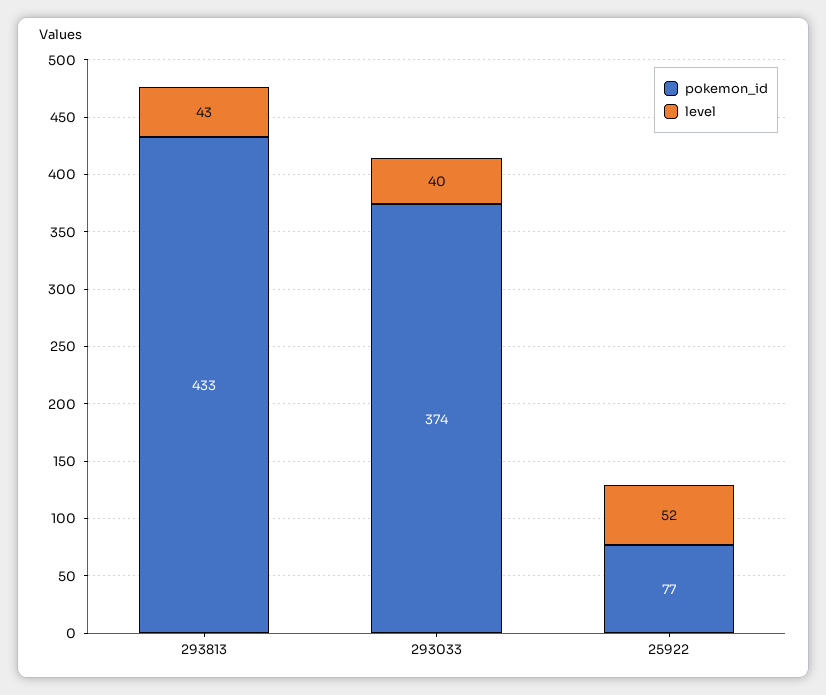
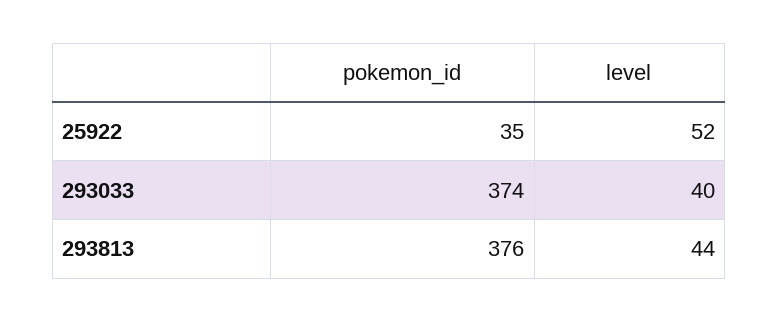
  {
    "pokemon_id": {
-     "293813": 433,
+     "293813": 376,
      "293033": 374,
-     "25922": 77
+     "25922": 35
    },
    "level": {
-     "293813": 43,
+     "293813": 44,
      "293033": 40,
      "25922": 52
    }
  }

